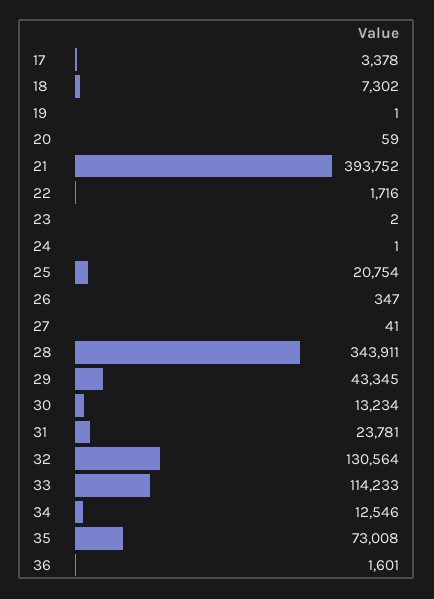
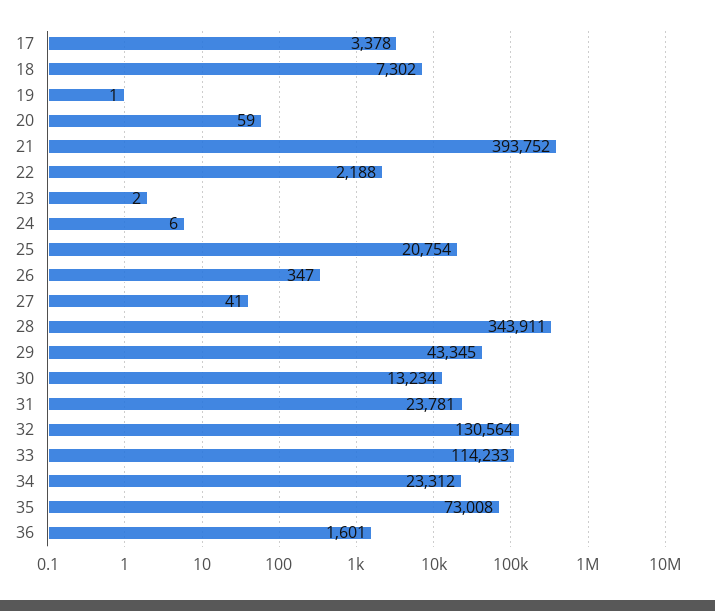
  {
    "17": 3378,
    "18": 7302,
    "19": 1,
    "20": 59,
    "21": 393752,
-   "22": 1716,
+   "22": 2188,
    "23": 2,
-   "24": 1,
+   "24": 6,
    "25": 20754,
    "26": 347,
    "27": 41,
    "28": 343911,
    "29": 43345,
    "30": 13234,
    "31": 23781,
    "32": 130564,
    "33": 114233,
-   "34": 12546,
+   "34": 23312,
    "35": 73008,
    "36": 1601
  }

